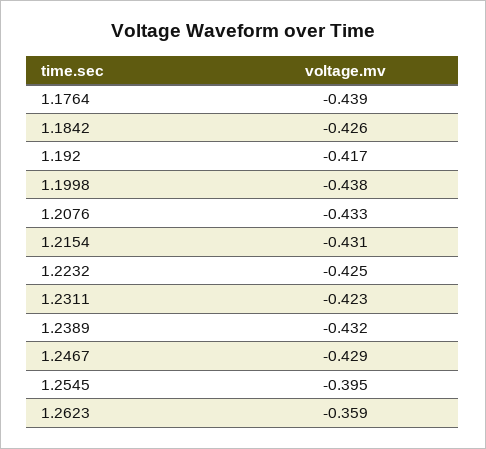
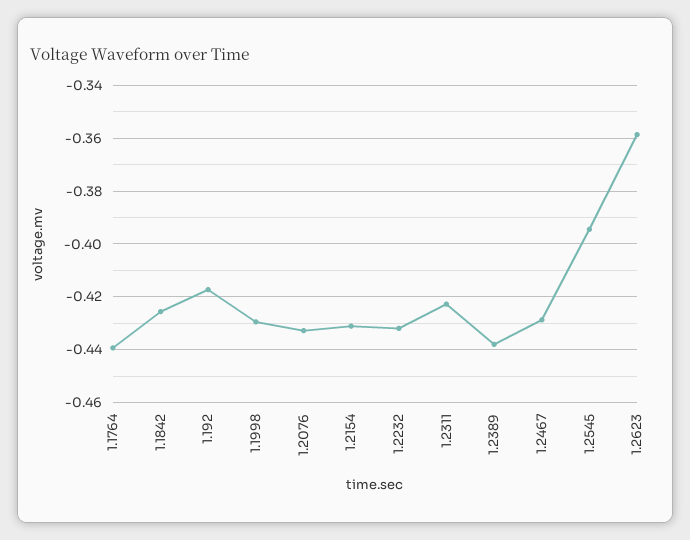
  {
    "1.1764": -0.439,
    "1.1842": -0.426,
    "1.192": -0.417,
-   "1.1998": -0.438,
+   "1.1998": -0.43,
    "1.2076": -0.433,
    "1.2154": -0.431,
-   "1.2232": -0.425,
+   "1.2232": -0.4325,
    "1.2311": -0.423,
-   "1.2389": -0.432,
+   "1.2389": -0.4375,
    "1.2467": -0.429,
    "1.2545": -0.395,
    "1.2623": -0.359
  }

